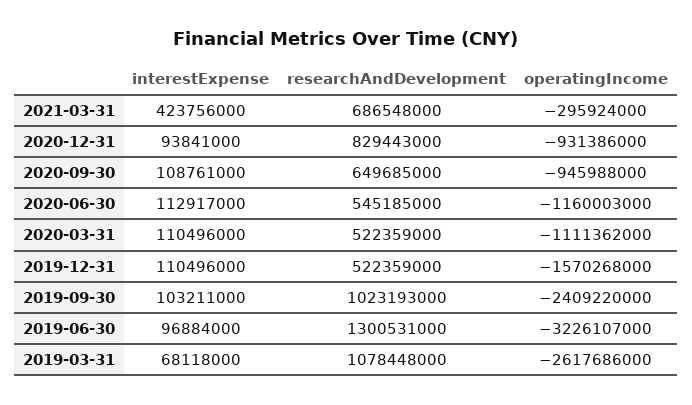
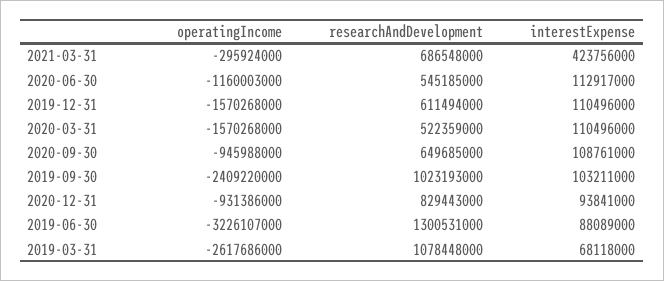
  {
    "interestExpense": {
      "2021-03-31": 423756000,
      "2020-12-31": 93841000,
      "2020-09-30": 108761000,
      "2020-06-30": 112917000,
      "2020-03-31": 110496000,
      "2019-12-31": 110496000,
      "2019-09-30": 103211000,
-     "2019-06-30": 96884000,
+     "2019-06-30": 88089000,
      "2019-03-31": 68118000
    },
    "researchAndDevelopment": {
      "2021-03-31": 686548000,
      "2020-12-31": 829443000,
      "2020-09-30": 649685000,
      "2020-06-30": 545185000,
      "2020-03-31": 522359000,
-     "2019-12-31": 522359000,
+     "2019-12-31": 611494000,
      "2019-09-30": 1023193000,
      "2019-06-30": 1300531000,
      "2019-03-31": 1078448000
    },
    "operatingIncome": {
      "2021-03-31": -295924000,
      "2020-12-31": -931386000,
      "2020-09-30": -945988000,
      "2020-06-30": -1160003000,
-     "2020-03-31": -1111362000,
+     "2020-03-31": -1570268000,
      "2019-12-31": -1570268000,
      "2019-09-30": -2409220000,
      "2019-06-30": -3226107000,
      "2019-03-31": -2617686000
    }
  }

